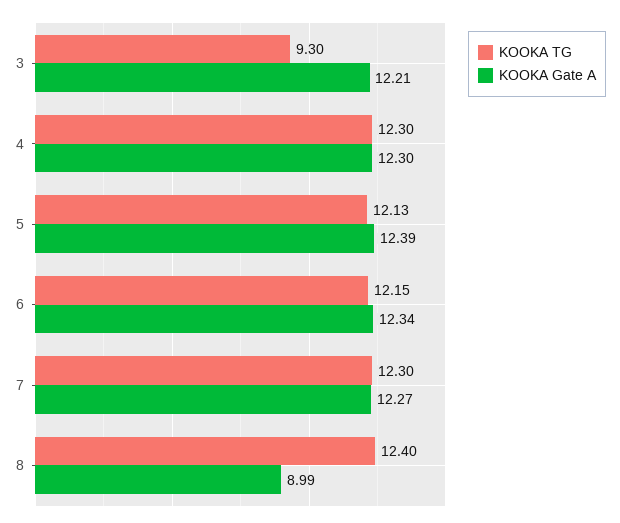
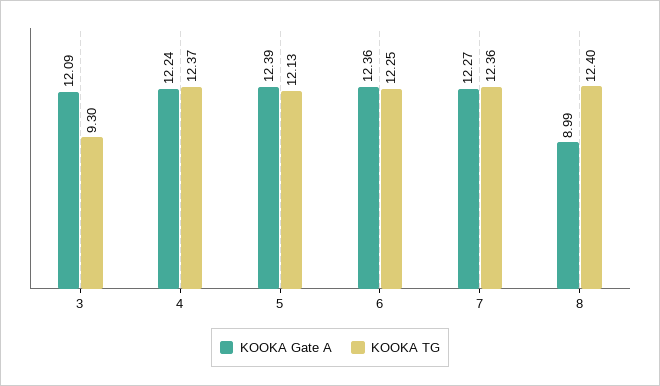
  {
    "KOOKA TG": {
      "3": 9.3,
-     "4": 12.3,
+     "4": 12.37,
      "5": 12.13,
-     "6": 12.15,
+     "6": 12.25,
-     "7": 12.3,
+     "7": 12.36,
      "8": 12.4
    },
    "KOOKA Gate A": {
-     "3": 12.21,
+     "3": 12.09,
-     "4": 12.3,
+     "4": 12.24,
      "5": 12.39,
-     "6": 12.34,
+     "6": 12.36,
      "7": 12.27,
      "8": 8.99
    }
  }

